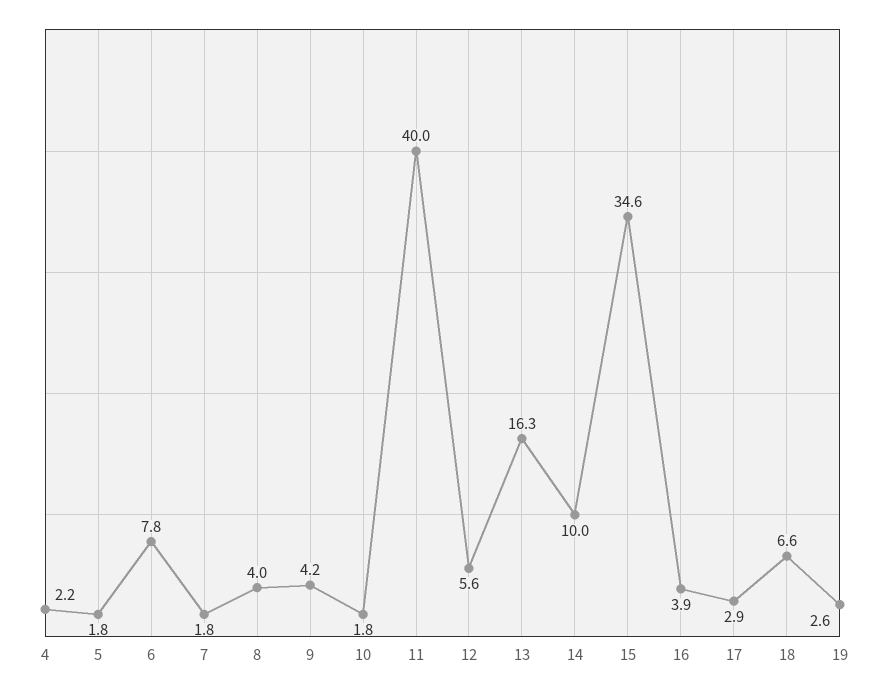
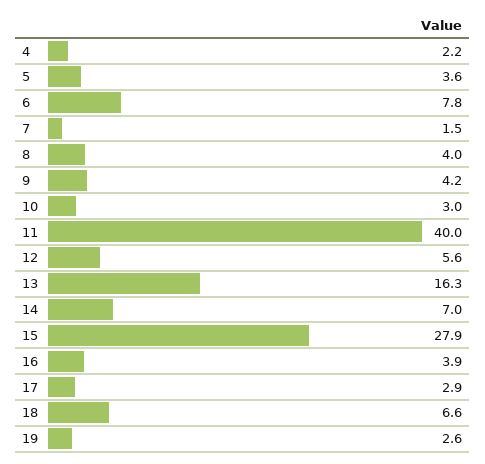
  {
    "4": 2.2,
-   "5": 1.8,
+   "5": 3.6,
    "6": 7.8,
-   "7": 1.8,
+   "7": 1.5,
    "8": 4,
    "9": 4.2,
-   "10": 1.8,
+   "10": 3,
    "11": 40,
    "12": 5.6,
    "13": 16.3,
-   "14": 10,
+   "14": 7,
-   "15": 34.6,
+   "15": 27.9,
    "16": 3.9,
    "17": 2.9,
    "18": 6.6,
    "19": 2.6
  }

